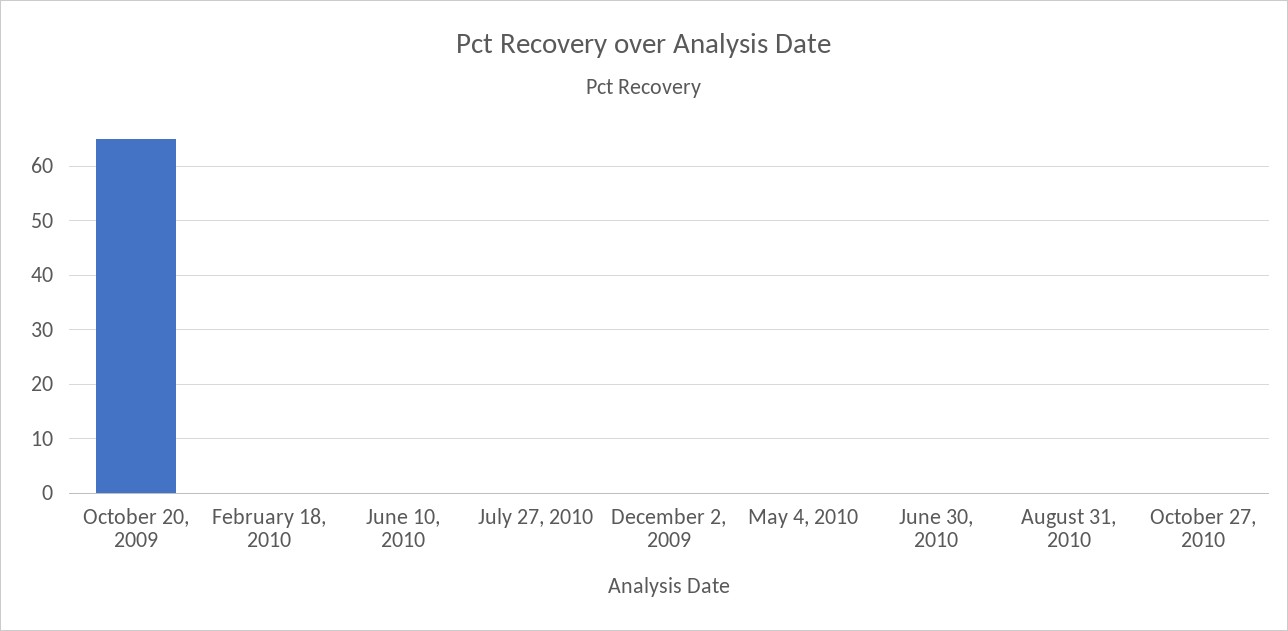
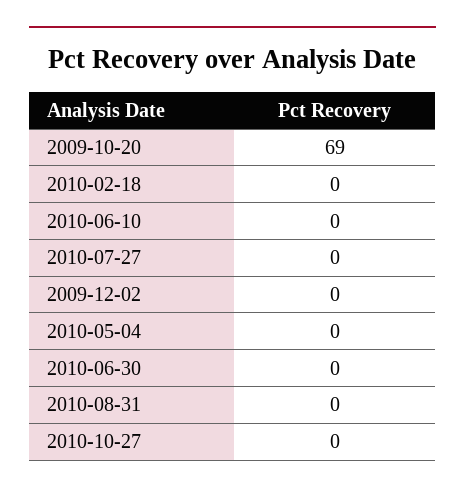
  {
-   "October 20, 2009": 65,
+   "October 20, 2009": 69,
    "February 18, 2010": 0,
    "June 10, 2010": 0,
    "July 27, 2010": 0,
    "December 2, 2009": 0,
    "May 4, 2010": 0,
    "June 30, 2010": 0,
    "August 31, 2010": 0,
    "October 27, 2010": 0
  }

